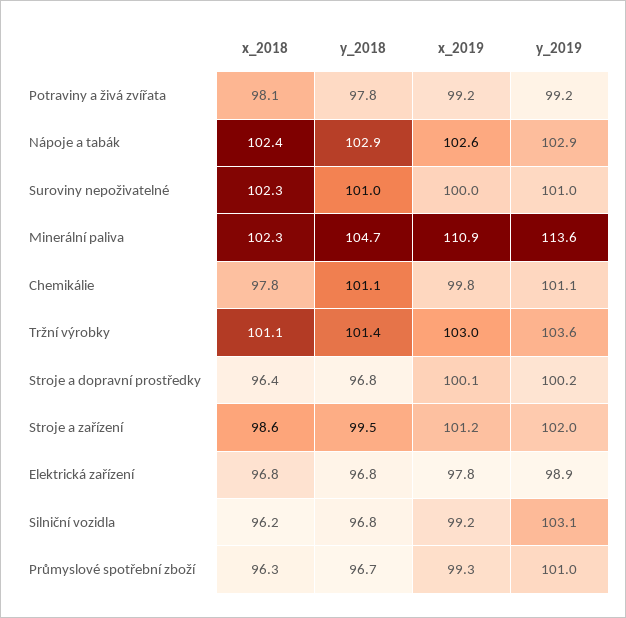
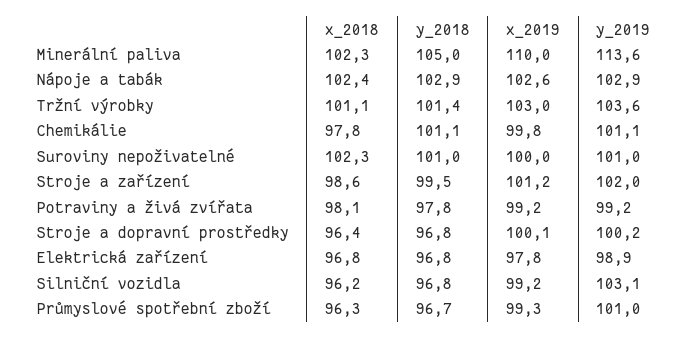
  {
    "x_2018": {
      "Potraviny a živá zvířata": 98.1,
      "Nápoje a tabák": 102.4,
      "Suroviny nepoživatelné": 102.3,
      "Minerální paliva": 102.3,
      "Chemikálie": 97.8,
      "Tržní výrobky": 101.1,
      "Stroje a dopravní prostředky": 96.4,
      "Stroje a zařízení": 98.6,
      "Elektrická zařízení": 96.8,
      "Silniční vozidla": 96.2,
      "Průmyslové spotřební zboží": 96.3
    },
    "y_2018": {
      "Potraviny a živá zvířata": 97.8,
      "Nápoje a tabák": 102.9,
      "Suroviny nepoživatelné": 101,
-     "Minerální paliva": 104.7,
+     "Minerální paliva": 105,
      "Chemikálie": 101.1,
      "Tržní výrobky": 101.4,
      "Stroje a dopravní prostředky": 96.8,
      "Stroje a zařízení": 99.5,
      "Elektrická zařízení": 96.8,
      "Silniční vozidla": 96.8,
      "Průmyslové spotřební zboží": 96.7
    },
    "x_2019": {
      "Potraviny a živá zvířata": 99.2,
      "Nápoje a tabák": 102.6,
      "Suroviny nepoživatelné": 100,
-     "Minerální paliva": 110.9,
+     "Minerální paliva": 110,
      "Chemikálie": 99.8,
      "Tržní výrobky": 103,
      "Stroje a dopravní prostředky": 100.1,
      "Stroje a zařízení": 101.2,
      "Elektrická zařízení": 97.8,
      "Silniční vozidla": 99.2,
      "Průmyslové spotřební zboží": 99.3
    },
    "y_2019": {
      "Potraviny a živá zvířata": 99.2,
      "Nápoje a tabák": 102.9,
      "Suroviny nepoživatelné": 101,
      "Minerální paliva": 113.6,
      "Chemikálie": 101.1,
      "Tržní výrobky": 103.6,
      "Stroje a dopravní prostředky": 100.2,
      "Stroje a zařízení": 102,
      "Elektrická zařízení": 98.9,
      "Silniční vozidla": 103.1,
      "Průmyslové spotřební zboží": 101
    }
  }

